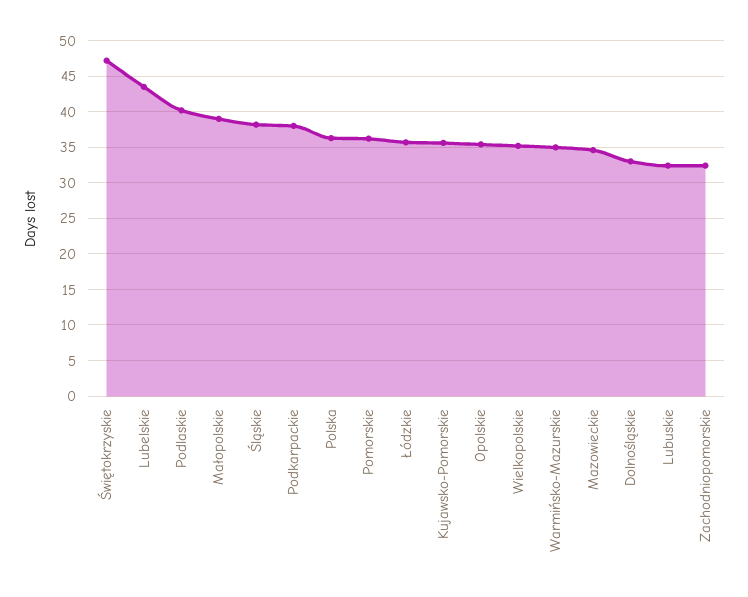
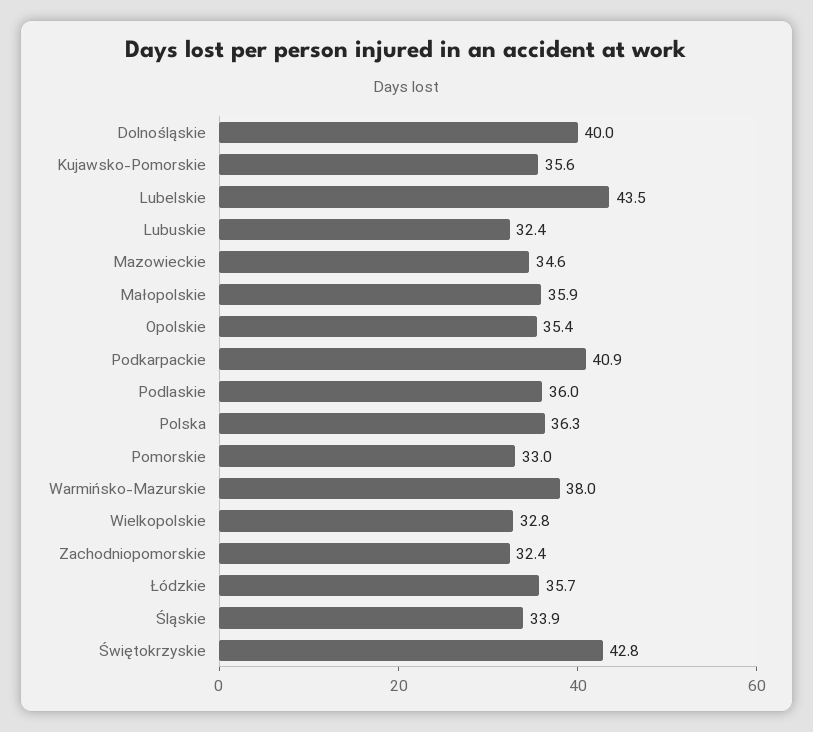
  {
-   "Świętokrzyskie": 47,
+   "Świętokrzyskie": 42.8,
    "Lubelskie": 43.5,
-   "Podlaskie": 40,
+   "Podlaskie": 36,
-   "Małopolskie": 39,
+   "Małopolskie": 35.9,
-   "Śląskie": 38,
+   "Śląskie": 33.9,
-   "Podkarpackie": 38,
+   "Podkarpackie": 40.9,
    "Polska": 36.3,
-   "Pomorskie": 36,
+   "Pomorskie": 33,
    "Łódzkie": 35.7,
    "Kujawsko-Pomorskie": 35.6,
    "Opolskie": 35.4,
-   "Wielkopolskie": 35,
+   "Wielkopolskie": 32.8,
-   "Warmińsko-Mazurskie": 35,
+   "Warmińsko-Mazurskie": 38,
    "Mazowieckie": 34.6,
-   "Dolnośląskie": 33,
+   "Dolnośląskie": 40,
    "Lubuskie": 32.4,
    "Zachodniopomorskie": 32.4
  }

